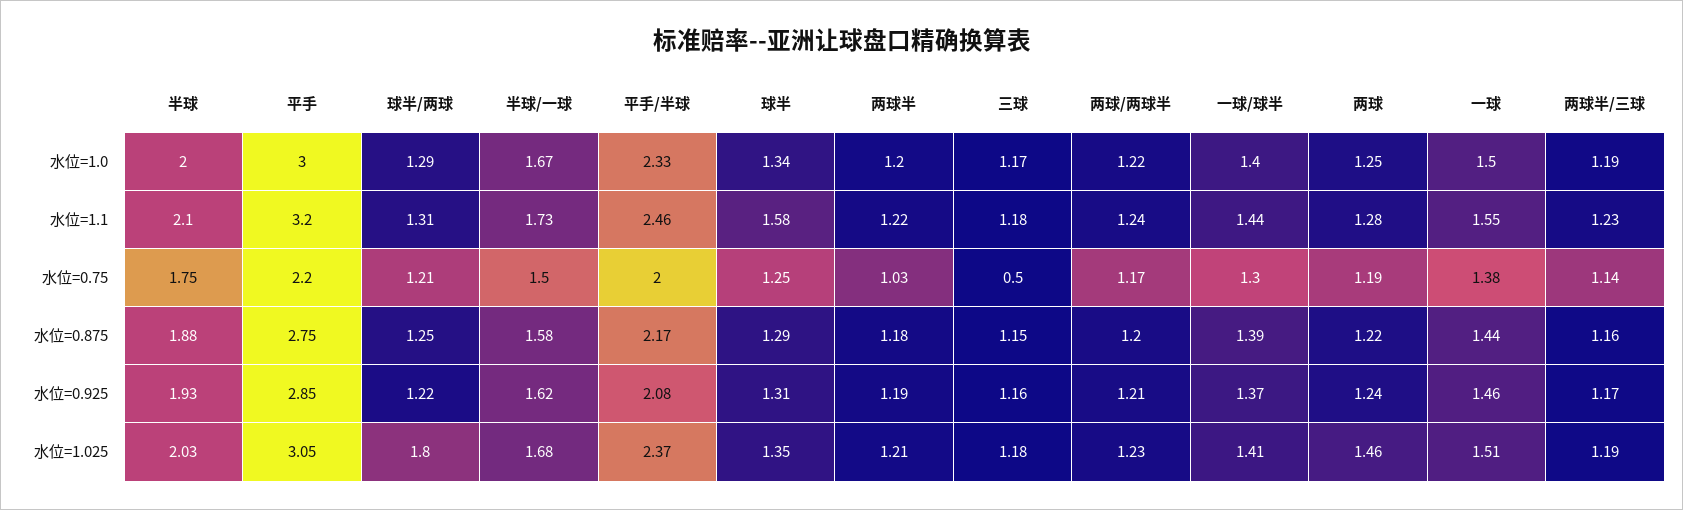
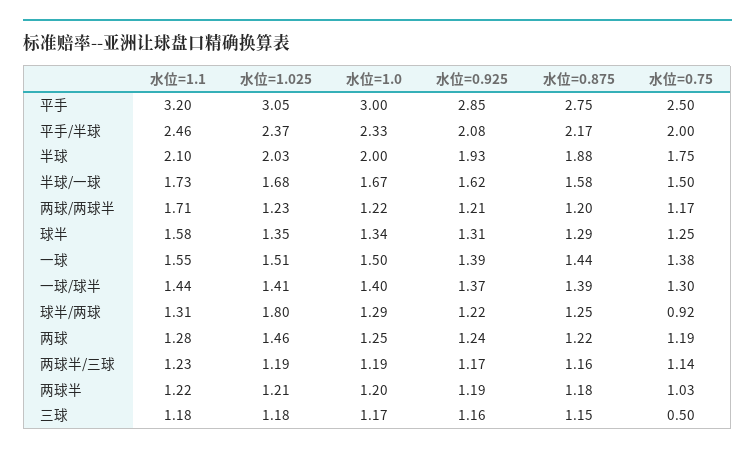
  {
    "半球": {
      "水位=1.0": 2,
      "水位=1.1": 2.1,
      "水位=0.75": 1.75,
      "水位=0.875": 1.88,
      "水位=0.925": 1.93,
      "水位=1.025": 2.03
    },
    "平手": {
      "水位=1.0": 3,
      "水位=1.1": 3.2,
-     "水位=0.75": 2.2,
+     "水位=0.75": 2.5,
      "水位=0.875": 2.75,
      "水位=0.925": 2.85,
      "水位=1.025": 3.05
    },
    "球半/两球": {
      "水位=1.0": 1.29,
      "水位=1.1": 1.31,
-     "水位=0.75": 1.21,
+     "水位=0.75": 0.92,
      "水位=0.875": 1.25,
      "水位=0.925": 1.22,
      "水位=1.025": 1.8
    },
    "半球/一球": {
      "水位=1.0": 1.67,
      "水位=1.1": 1.73,
      "水位=0.75": 1.5,
      "水位=0.875": 1.58,
      "水位=0.925": 1.62,
      "水位=1.025": 1.68
    },
    "平手/半球": {
      "水位=1.0": 2.33,
      "水位=1.1": 2.46,
      "水位=0.75": 2,
      "水位=0.875": 2.17,
      "水位=0.925": 2.08,
      "水位=1.025": 2.37
    },
    "球半": {
      "水位=1.0": 1.34,
      "水位=1.1": 1.58,
      "水位=0.75": 1.25,
      "水位=0.875": 1.29,
      "水位=0.925": 1.31,
      "水位=1.025": 1.35
    },
    "两球半": {
      "水位=1.0": 1.2,
      "水位=1.1": 1.22,
      "水位=0.75": 1.03,
      "水位=0.875": 1.18,
      "水位=0.925": 1.19,
      "水位=1.025": 1.21
    },
    "三球": {
      "水位=1.0": 1.17,
      "水位=1.1": 1.18,
      "水位=0.75": 0.5,
      "水位=0.875": 1.15,
      "水位=0.925": 1.16,
      "水位=1.025": 1.18
    },
    "两球/两球半": {
      "水位=1.0": 1.22,
-     "水位=1.1": 1.24,
+     "水位=1.1": 1.71,
      "水位=0.75": 1.17,
      "水位=0.875": 1.2,
      "水位=0.925": 1.21,
      "水位=1.025": 1.23
    },
    "一球/球半": {
      "水位=1.0": 1.4,
      "水位=1.1": 1.44,
      "水位=0.75": 1.3,
      "水位=0.875": 1.39,
      "水位=0.925": 1.37,
      "水位=1.025": 1.41
    },
    "两球": {
      "水位=1.0": 1.25,
      "水位=1.1": 1.28,
      "水位=0.75": 1.19,
      "水位=0.875": 1.22,
      "水位=0.925": 1.24,
      "水位=1.025": 1.46
    },
    "一球": {
      "水位=1.0": 1.5,
      "水位=1.1": 1.55,
      "水位=0.75": 1.38,
      "水位=0.875": 1.44,
-     "水位=0.925": 1.46,
+     "水位=0.925": 1.39,
      "水位=1.025": 1.51
    },
    "两球半/三球": {
      "水位=1.0": 1.19,
      "水位=1.1": 1.23,
      "水位=0.75": 1.14,
      "水位=0.875": 1.16,
      "水位=0.925": 1.17,
      "水位=1.025": 1.19
    }
  }

